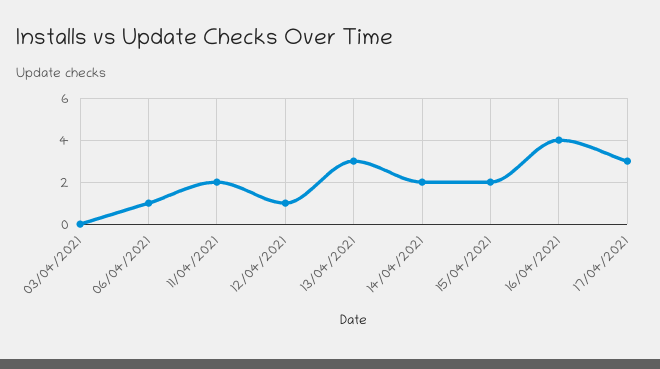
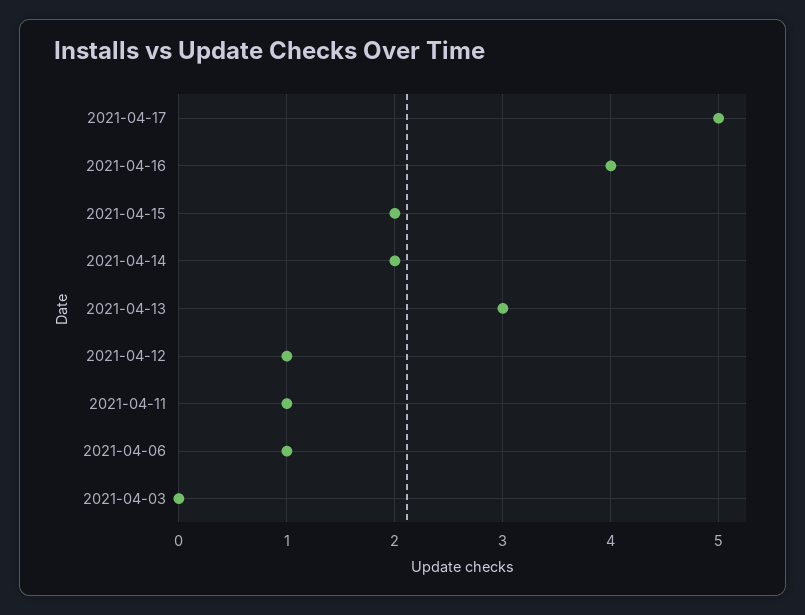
  {
    "03/04/2021": 0,
    "06/04/2021": 1,
-   "11/04/2021": 2,
+   "11/04/2021": 1,
    "12/04/2021": 1,
    "13/04/2021": 3,
    "14/04/2021": 2,
    "15/04/2021": 2,
    "16/04/2021": 4,
-   "17/04/2021": 3
+   "17/04/2021": 5
  }

